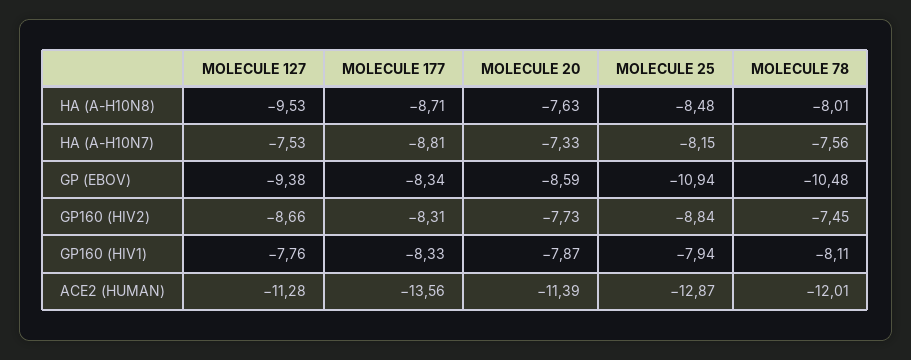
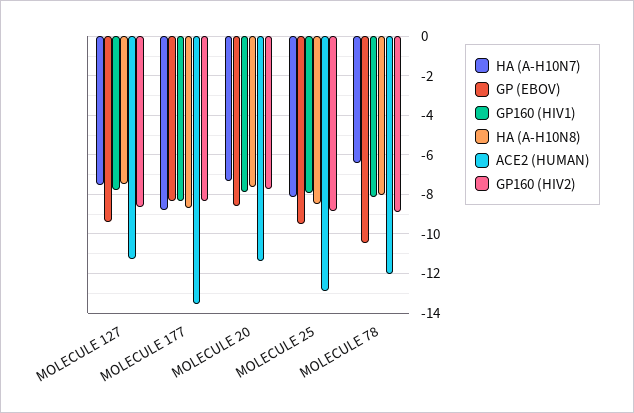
  {
    "HA (A-H10N8)": {
-     "MOLECULE 127": -9.53,
+     "MOLECULE 127": -7.5,
      "MOLECULE 177": -8.71,
      "MOLECULE 20": -7.63,
      "MOLECULE 25": -8.48,
      "MOLECULE 78": -8.01
    },
    "HA (A-H10N7)": {
      "MOLECULE 127": -7.53,
      "MOLECULE 177": -8.81,
      "MOLECULE 20": -7.33,
      "MOLECULE 25": -8.15,
-     "MOLECULE 78": -7.56
+     "MOLECULE 78": -6.5
    },
    "GP (EBOV)": {
      "MOLECULE 127": -9.38,
      "MOLECULE 177": -8.34,
      "MOLECULE 20": -8.59,
-     "MOLECULE 25": -10.94,
+     "MOLECULE 25": -9.5,
      "MOLECULE 78": -10.48
    },
    "GP160 (HIV2)": {
      "MOLECULE 127": -8.66,
      "MOLECULE 177": -8.31,
      "MOLECULE 20": -7.73,
      "MOLECULE 25": -8.84,
-     "MOLECULE 78": -7.45
+     "MOLECULE 78": -9
    },
    "GP160 (HIV1)": {
      "MOLECULE 127": -7.76,
      "MOLECULE 177": -8.33,
      "MOLECULE 20": -7.87,
      "MOLECULE 25": -7.94,
      "MOLECULE 78": -8.11
    },
    "ACE2 (HUMAN)": {
      "MOLECULE 127": -11.28,
      "MOLECULE 177": -13.56,
      "MOLECULE 20": -11.39,
      "MOLECULE 25": -12.87,
      "MOLECULE 78": -12.01
    }
  }

